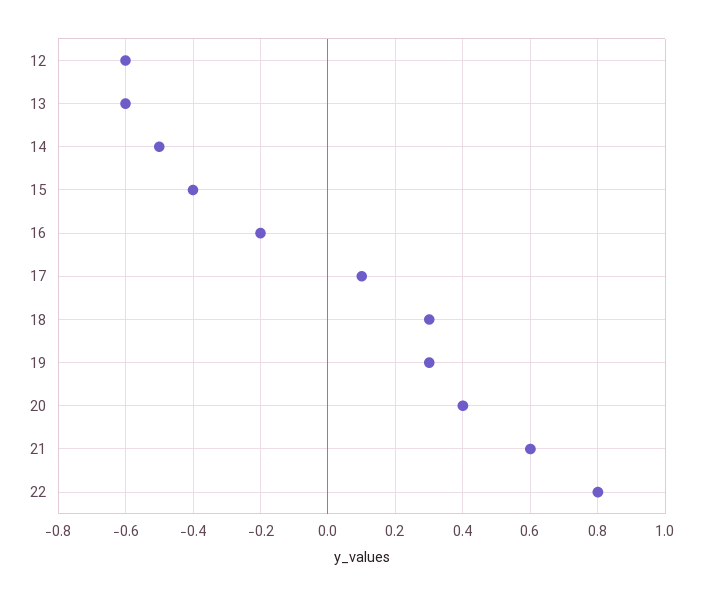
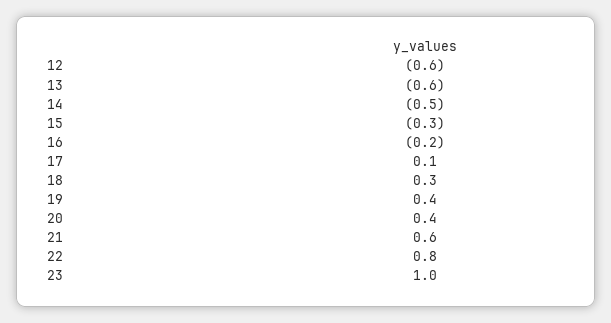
  {
    "12": -0.6,
    "13": -0.6,
    "14": -0.5,
-   "15": -0.4,
+   "15": -0.3,
    "16": -0.2,
    "17": 0.1,
    "18": 0.3,
-   "19": 0.3,
+   "19": 0.4,
    "20": 0.4,
    "21": 0.6,
-   "22": 0.8
+   "22": 0.8,
+   "23": 1
  }

